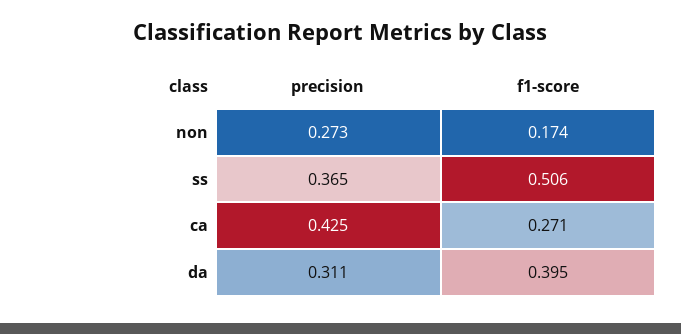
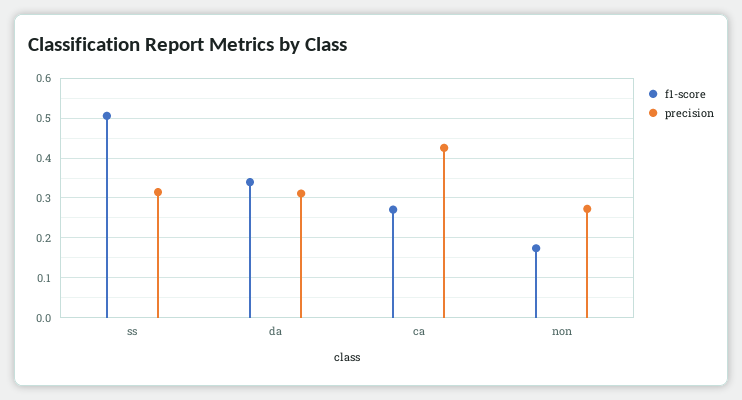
  {
    "precision": {
      "non": 0.273,
-     "ss": 0.365,
+     "ss": 0.32,
      "ca": 0.425,
      "da": 0.311
    },
    "f1-score": {
      "non": 0.174,
      "ss": 0.506,
      "ca": 0.271,
-     "da": 0.395
+     "da": 0.34
    }
  }

